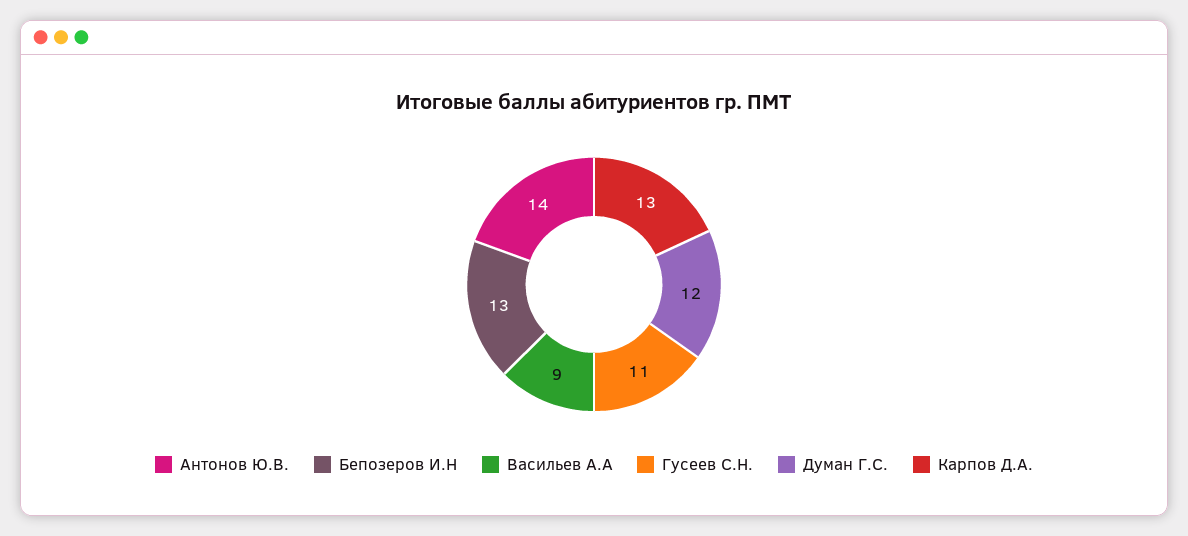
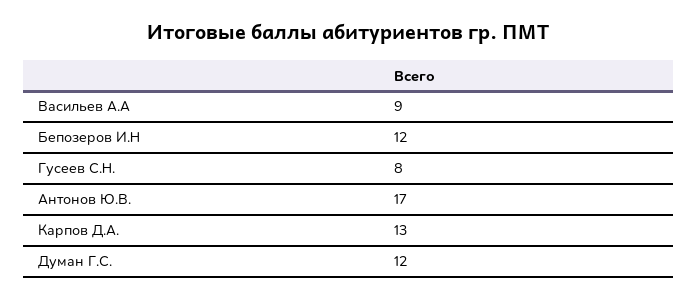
  {
-   "Антонов Ю.В.": 14,
+   "Антонов Ю.В.": 17,
-   "Бепозеров И.Н": 13,
+   "Бепозеров И.Н": 12,
    "Васильев А.А": 9,
-   "Гусеев С.Н.": 11,
+   "Гусеев С.Н.": 8,
    "Думан Г.С.": 12,
    "Карпов Д.А.": 13
  }

